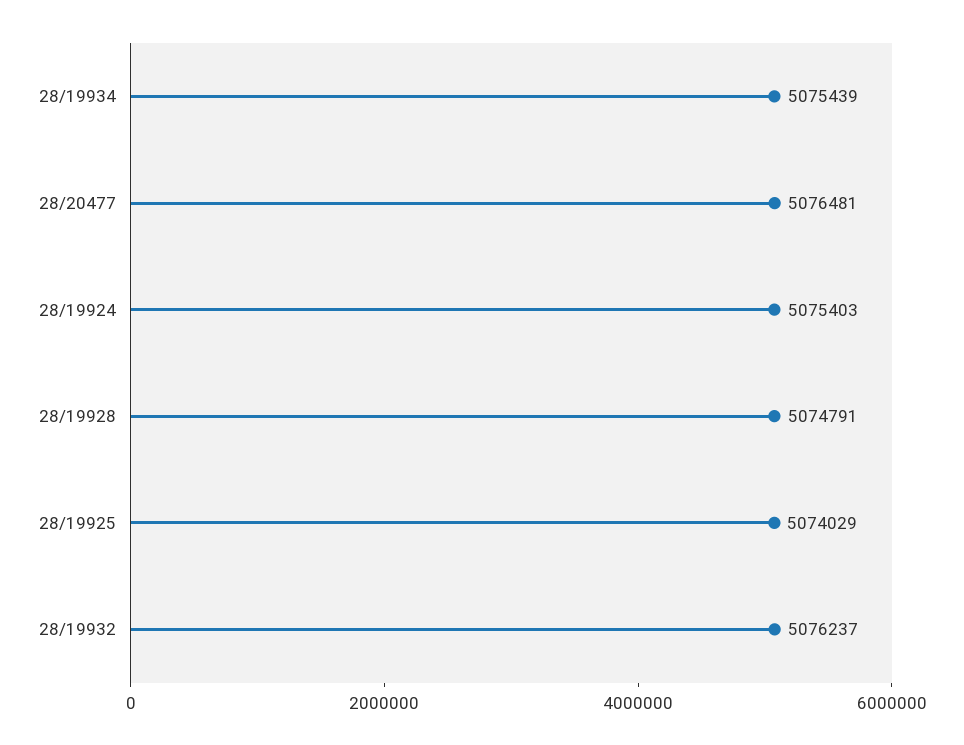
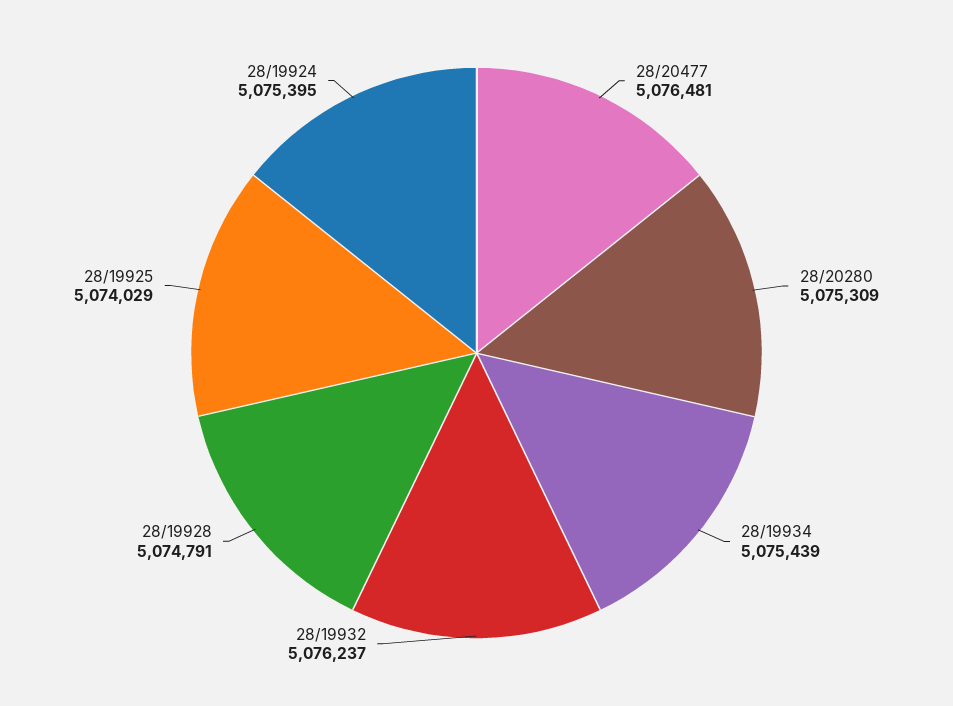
  {
    "28/19934": 5075439,
    "28/20477": 5076481,
-   "28/19924": 5075403,
+   "28/19924": 5075395,
    "28/19928": 5074791,
    "28/19925": 5074029,
-   "28/19932": 5076237
+   "28/19932": 5076237,
+   "28/20280": 5075309
  }

